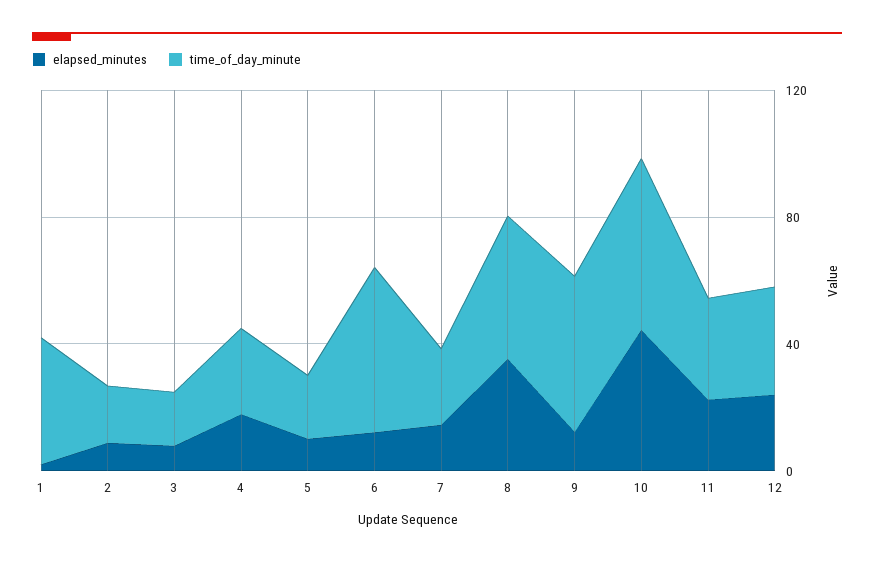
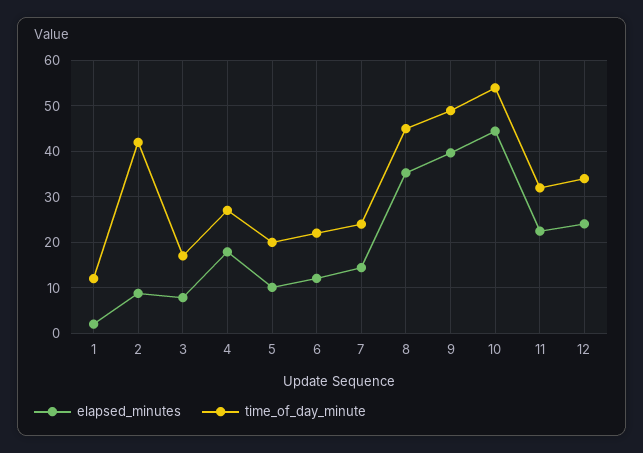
  {
    "elapsed_minutes": {
      "1": 2,
      "2": 8,
      "3": 8,
      "4": 18,
      "5": 10,
      "6": 12,
      "7": 14,
      "8": 36,
-     "9": 10,
+     "9": 40,
      "10": 44,
      "11": 22,
      "12": 24
    },
    "time_of_day_minute": {
-     "1": 40,
+     "1": 12,
-     "2": 20,
+     "2": 42,
      "3": 18,
      "4": 28,
      "5": 20,
-     "6": 50,
+     "6": 22,
      "7": 24,
      "8": 46,
      "9": 50,
      "10": 54,
      "11": 32,
      "12": 34
    }
  }

